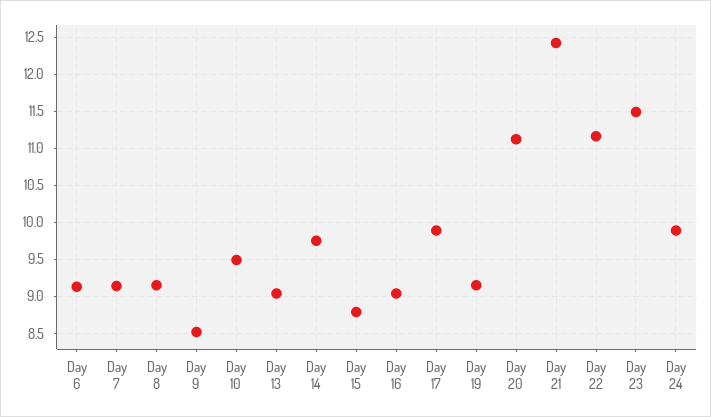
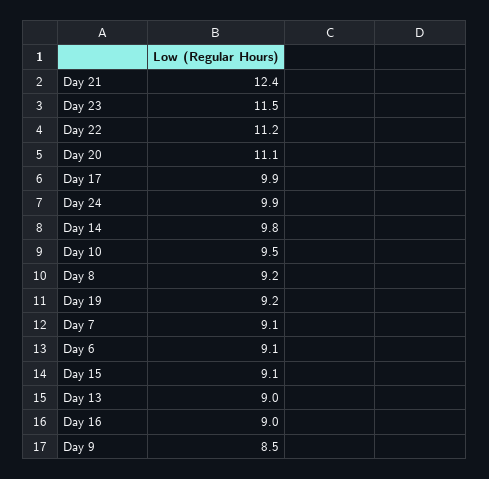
  {
    "Day 6": 9.1,
    "Day 7": 9.1,
    "Day 8": 9.2,
    "Day 9": 8.5,
    "Day 10": 9.5,
    "Day 13": 9,
    "Day 14": 9.8,
-   "Day 15": 8.8,
+   "Day 15": 9.1,
    "Day 16": 9,
    "Day 17": 9.9,
    "Day 19": 9.2,
    "Day 20": 11.1,
    "Day 21": 12.4,
    "Day 22": 11.2,
    "Day 23": 11.5,
    "Day 24": 9.9
  }

